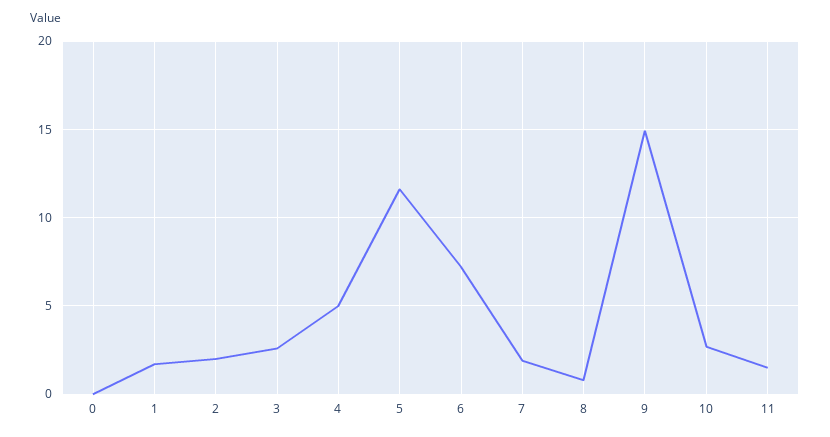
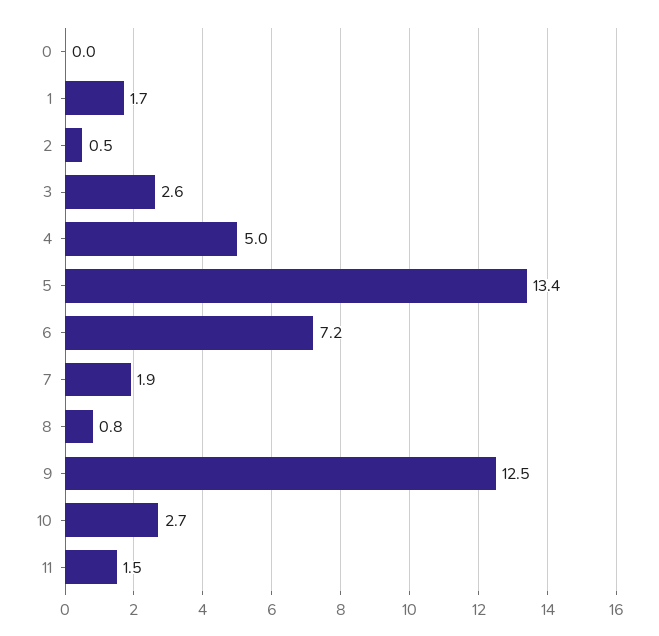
  {
    "0": 0,
    "1": 1.7,
-   "2": 2,
+   "2": 0.5,
    "3": 2.6,
    "4": 5,
-   "5": 11.5,
+   "5": 13.4,
    "6": 7.2,
    "7": 1.9,
    "8": 0.8,
-   "9": 15,
+   "9": 12.5,
    "10": 2.7,
    "11": 1.5
  }

